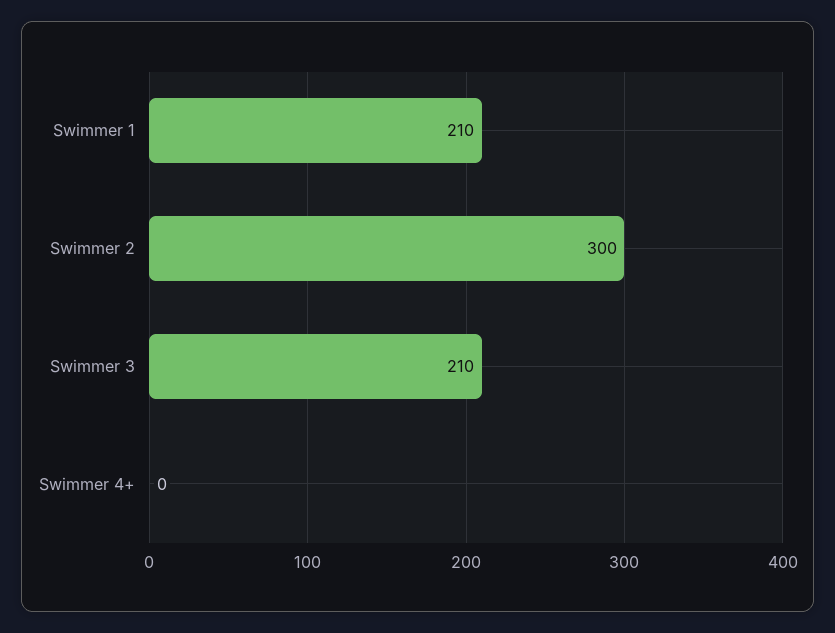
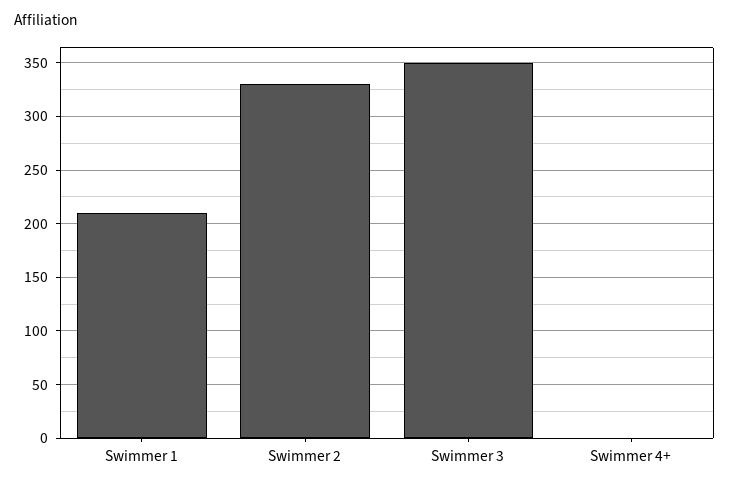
  {
    "Swimmer 1": 210,
-   "Swimmer 2": 300,
+   "Swimmer 2": 330,
-   "Swimmer 3": 210,
+   "Swimmer 3": 350,
    "Swimmer 4+": 0
  }

